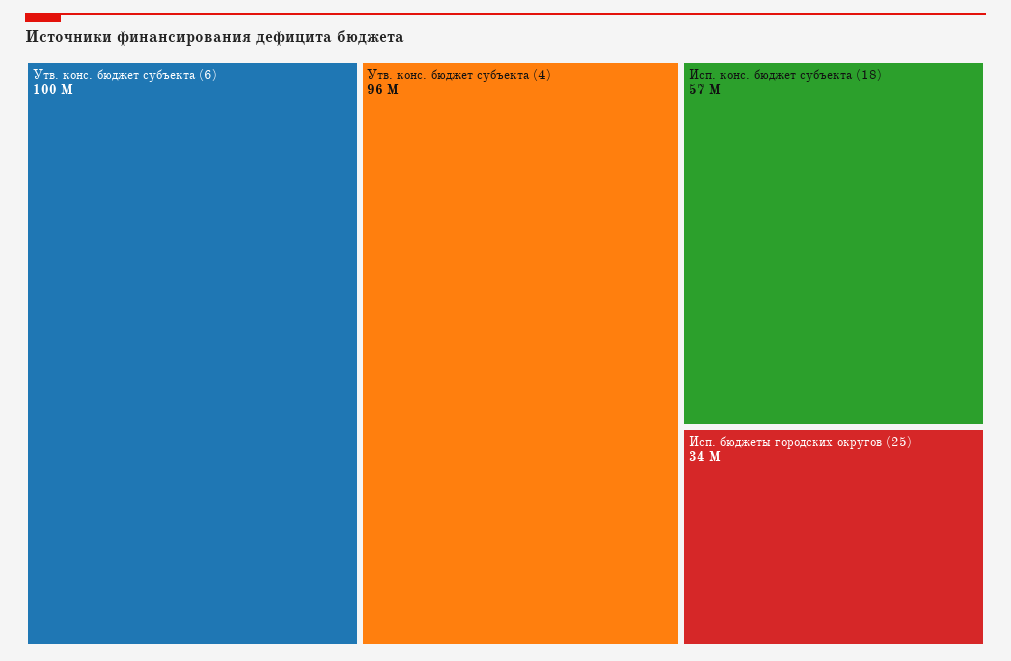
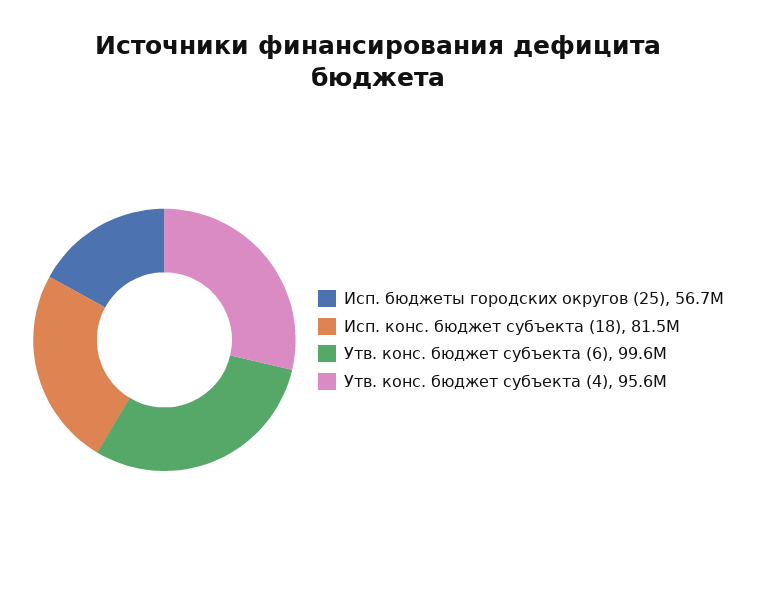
  {
    "Утв. конс. бюджет субъекта (6)": 99600000,
    "Утв. конс. бюджет субъекта (4)": 95600000,
-   "Исп. конс. бюджет субъекта (18)": 57000000,
+   "Исп. конс. бюджет субъекта (18)": 81500000,
-   "Исп. бюджеты городских округов (25)": 34000000
+   "Исп. бюджеты городских округов (25)": 56700000
  }

